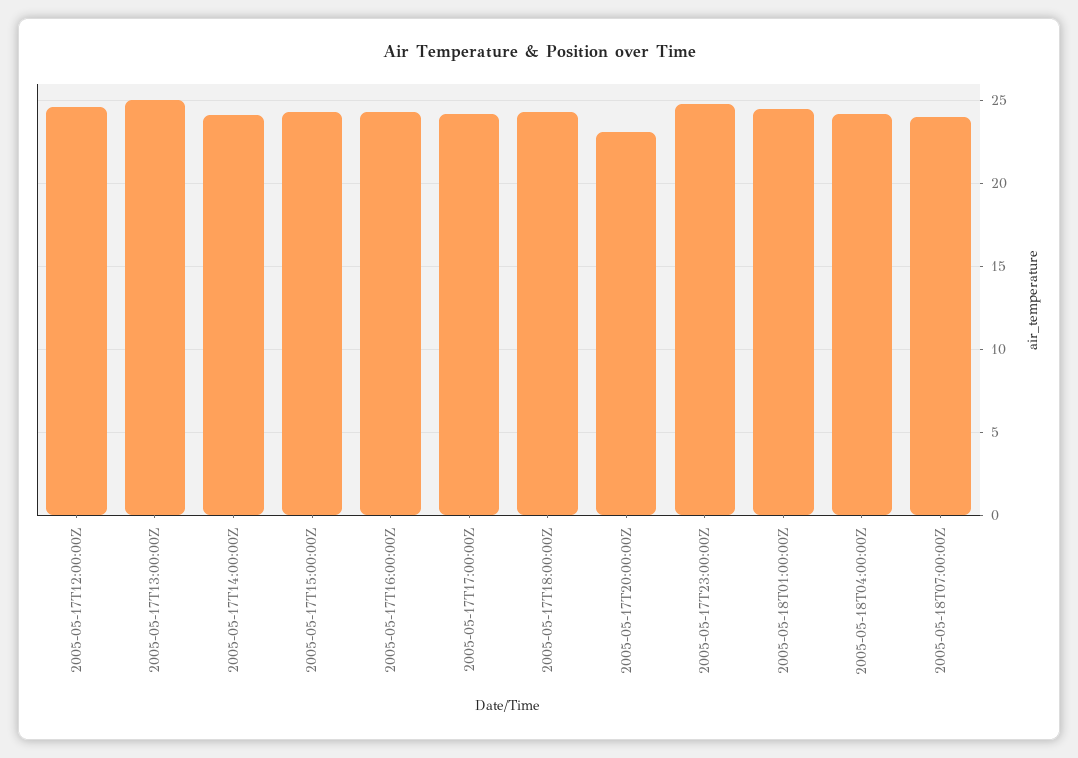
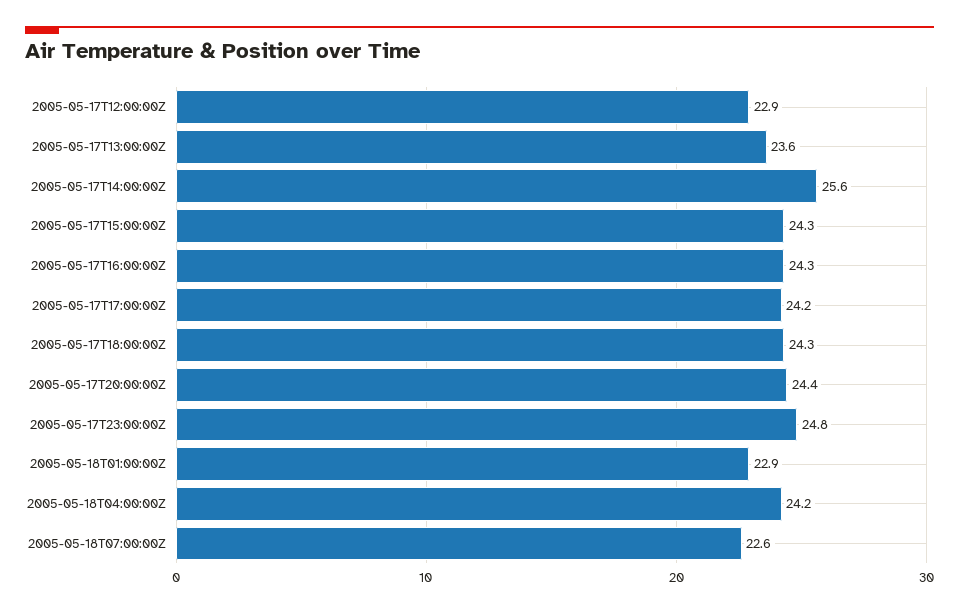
  {
-   "2005-05-17T12:00:00Z": 24.5,
+   "2005-05-17T12:00:00Z": 22.9,
-   "2005-05-17T13:00:00Z": 25,
+   "2005-05-17T13:00:00Z": 23.6,
-   "2005-05-17T14:00:00Z": 24,
+   "2005-05-17T14:00:00Z": 25.6,
    "2005-05-17T15:00:00Z": 24.3,
    "2005-05-17T16:00:00Z": 24.3,
    "2005-05-17T17:00:00Z": 24.2,
    "2005-05-17T18:00:00Z": 24.3,
-   "2005-05-17T20:00:00Z": 23,
+   "2005-05-17T20:00:00Z": 24.4,
    "2005-05-17T23:00:00Z": 24.8,
-   "2005-05-18T01:00:00Z": 24.5,
+   "2005-05-18T01:00:00Z": 22.9,
    "2005-05-18T04:00:00Z": 24.2,
-   "2005-05-18T07:00:00Z": 24
+   "2005-05-18T07:00:00Z": 22.6
  }

